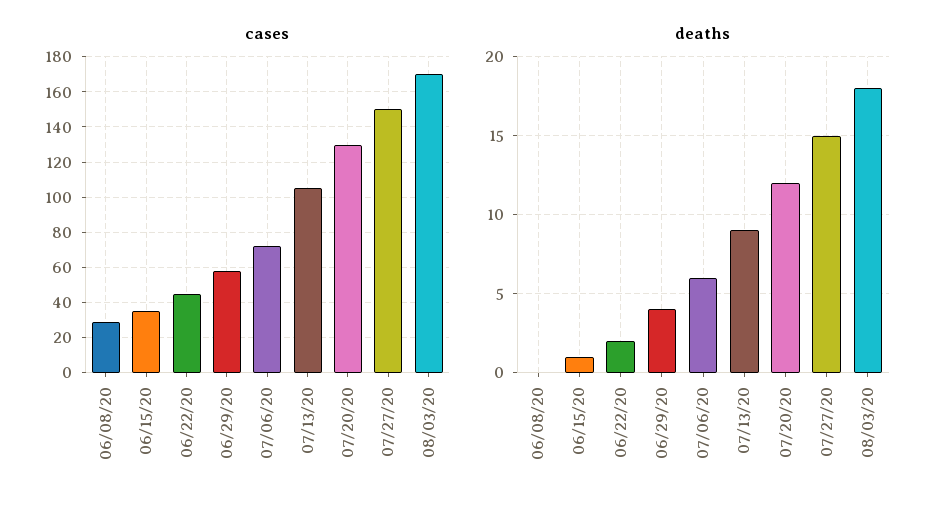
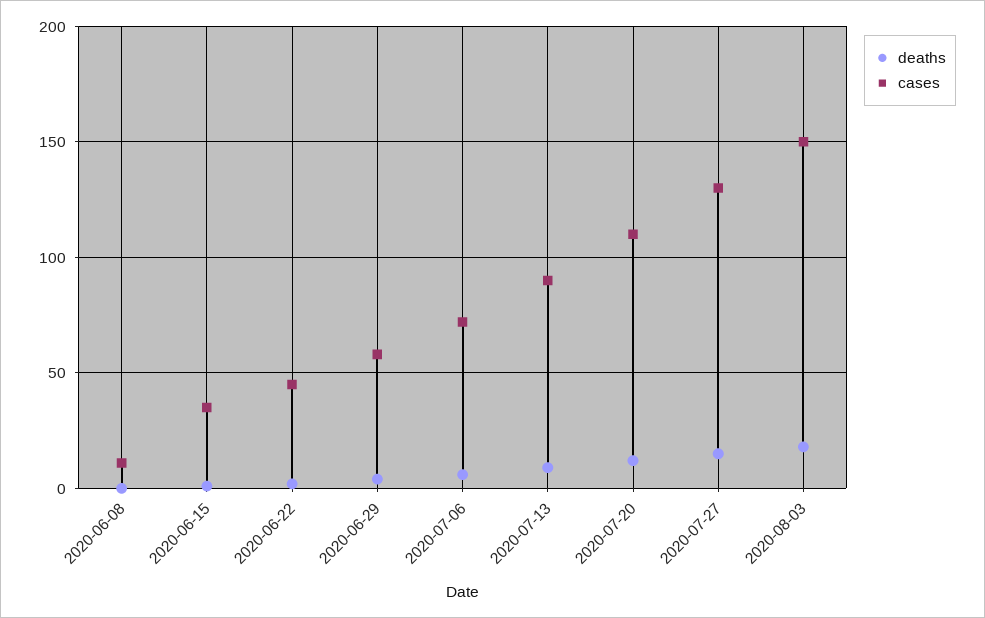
  {
    "cases": {
-     "06/08/20": 30,
+     "06/08/20": 10,
      "06/15/20": 35,
      "06/22/20": 45,
      "06/29/20": 60,
      "07/06/20": 70,
-     "07/13/20": 105,
+     "07/13/20": 90,
-     "07/20/20": 130,
+     "07/20/20": 110,
-     "07/27/20": 150,
+     "07/27/20": 130,
-     "08/03/20": 170
+     "08/03/20": 150
    },
    "deaths": {
      "06/08/20": 0,
      "06/15/20": 1,
      "06/22/20": 2,
      "06/29/20": 4,
      "07/06/20": 6,
      "07/13/20": 9,
      "07/20/20": 12,
      "07/27/20": 15,
      "08/03/20": 18
    }
  }

